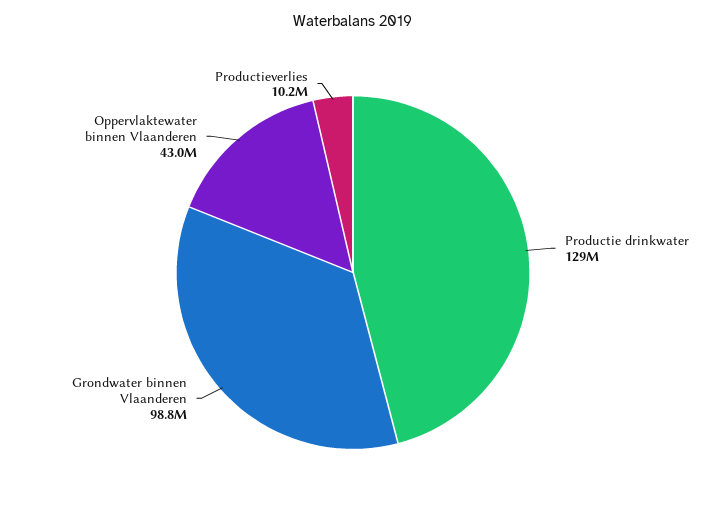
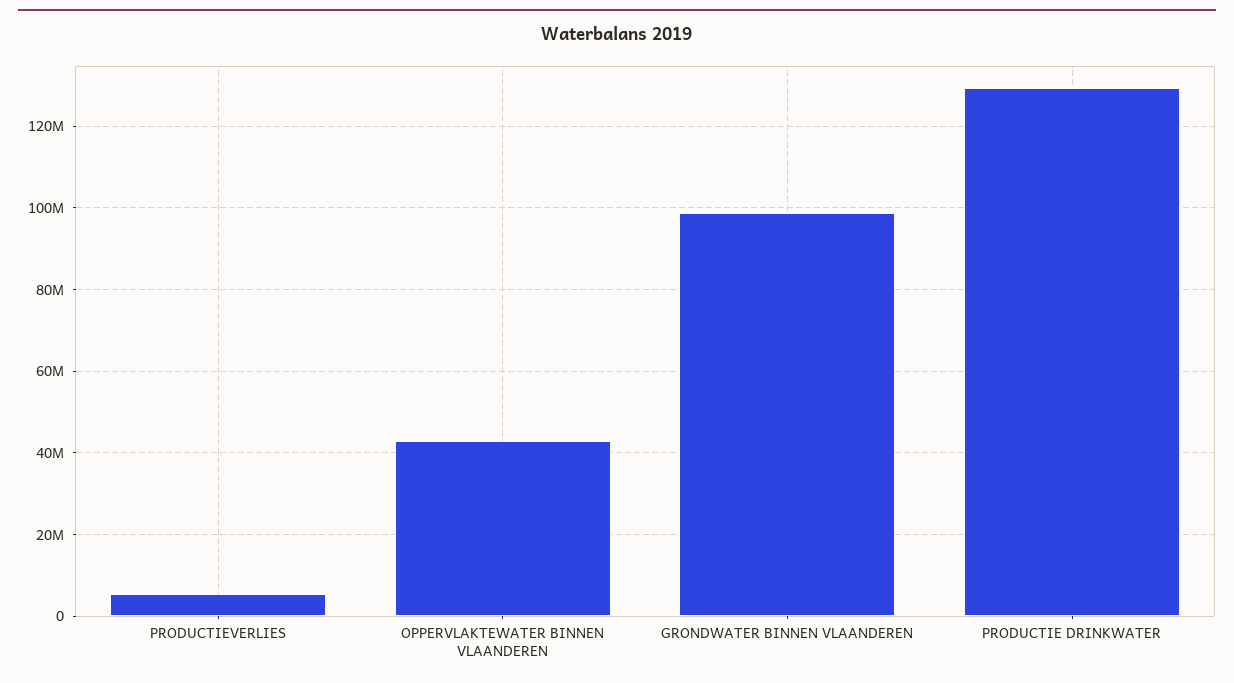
  {
    "Productie drinkwater": 129000000,
    "Grondwater binnen Vlaanderen": 98800000,
    "Oppervlaktewater binnen Vlaanderen": 43000000,
-   "Productieverlies": 10200000
+   "Productieverlies": 6000000
  }

